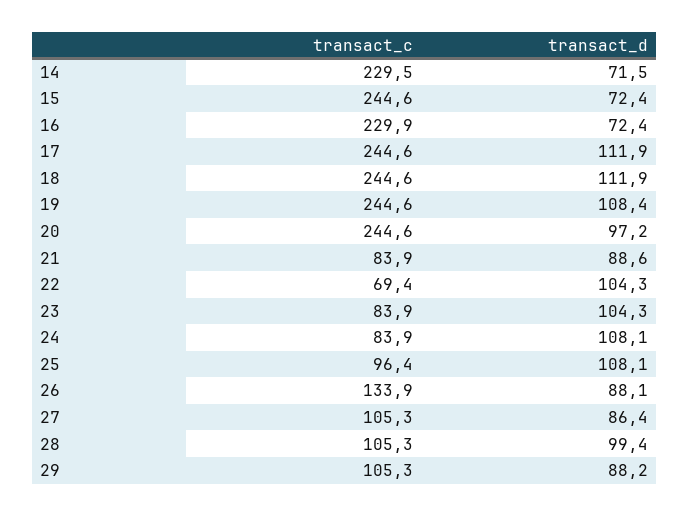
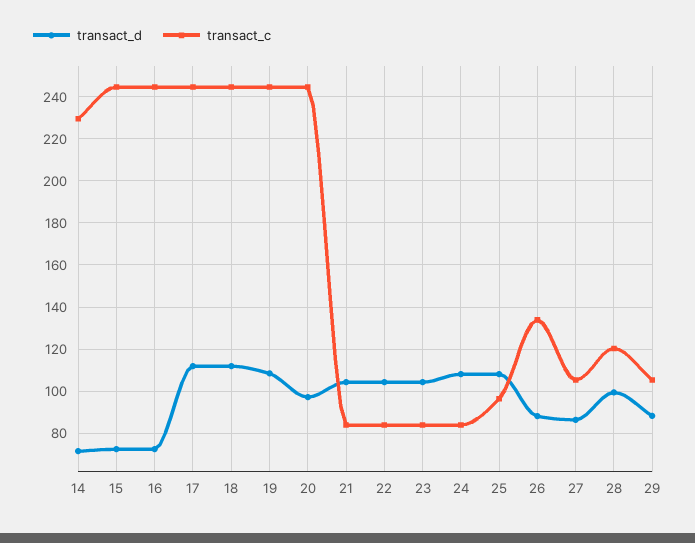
  {
    "transact_c": {
      "14": 229.5,
      "15": 244.6,
-     "16": 229.9,
+     "16": 245,
      "17": 244.6,
      "18": 244.6,
      "19": 244.6,
      "20": 244.6,
      "21": 83.9,
-     "22": 69.4,
+     "22": 85,
      "23": 83.9,
      "24": 83.9,
      "25": 96.4,
      "26": 133.9,
      "27": 105.3,
-     "28": 105.3,
+     "28": 120,
      "29": 105.3
    },
    "transact_d": {
      "14": 71.5,
      "15": 72.4,
      "16": 72.4,
      "17": 111.9,
      "18": 111.9,
      "19": 108.4,
      "20": 97.2,
-     "21": 88.6,
+     "21": 105,
      "22": 104.3,
      "23": 104.3,
      "24": 108.1,
      "25": 108.1,
      "26": 88.1,
      "27": 86.4,
      "28": 99.4,
      "29": 88.2
    }
  }

